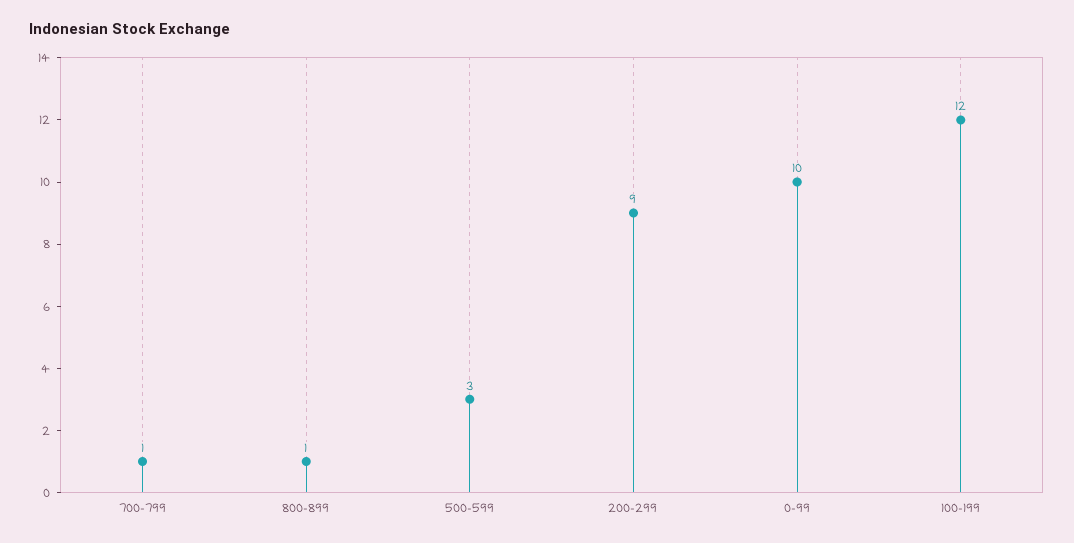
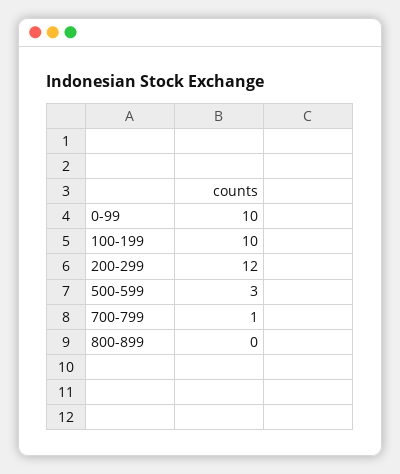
  {
    "700-799": 1,
-   "800-899": 1,
+   "800-899": 0,
    "500-599": 3,
-   "200-299": 9,
+   "200-299": 12,
    "0-99": 10,
-   "100-199": 12
+   "100-199": 10
  }

